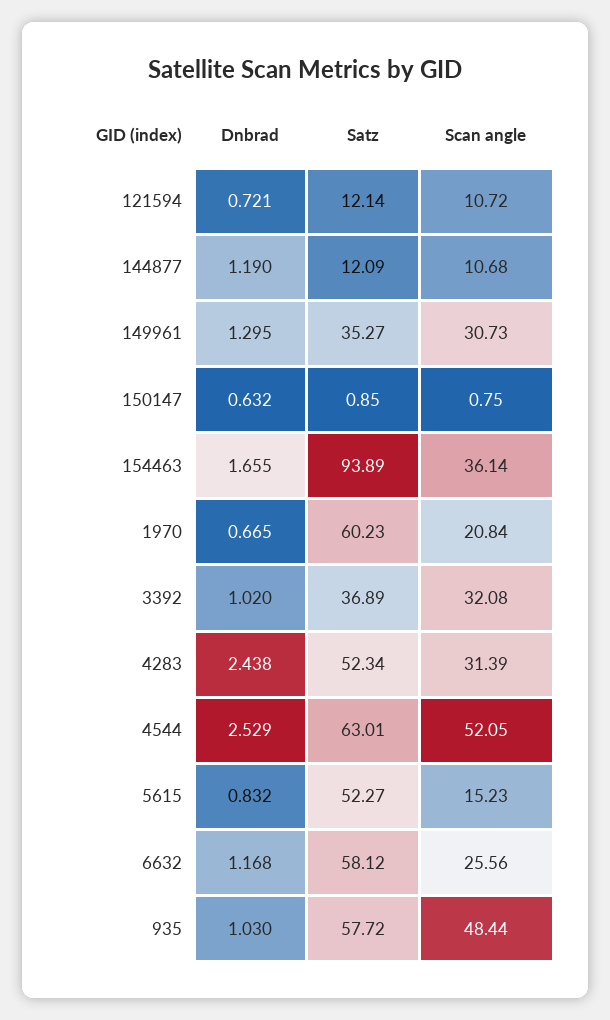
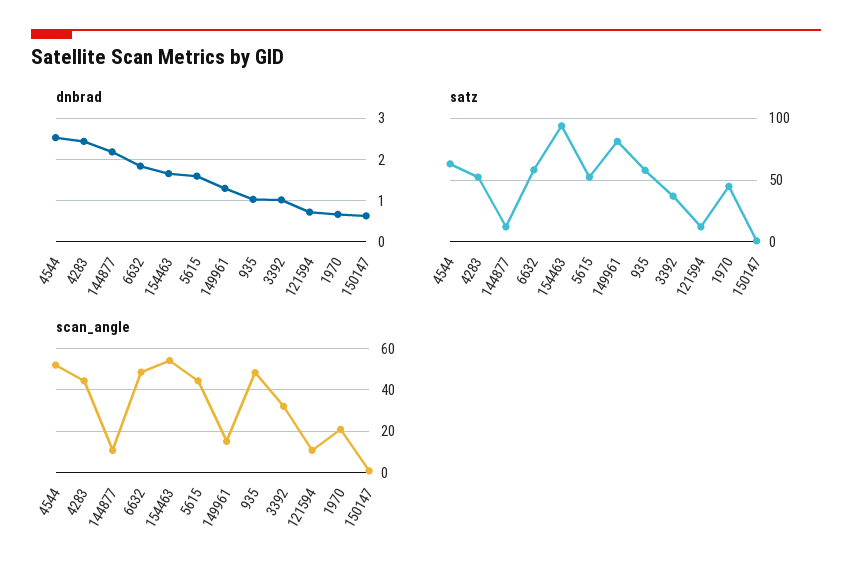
  {
    "Dnbrad": {
      "121594": 0.721,
-     "144877": 1.19,
+     "144877": 2.2,
      "149961": 1.295,
      "150147": 0.632,
      "154463": 1.655,
      "1970": 0.665,
      "3392": 1.02,
      "4283": 2.438,
      "4544": 2.529,
-     "5615": 0.832,
+     "5615": 1.6,
-     "6632": 1.168,
+     "6632": 1.8,
      "935": 1.03
    },
    "Satz": {
      "121594": 12.14,
      "144877": 12.09,
-     "149961": 35.27,
+     "149961": 80,
      "150147": 0.85,
      "154463": 93.89,
-     "1970": 60.23,
+     "1970": 45,
      "3392": 36.89,
      "4283": 52.34,
      "4544": 63.01,
      "5615": 52.27,
      "6632": 58.12,
      "935": 57.72
    },
    "Scan angle": {
      "121594": 10.72,
      "144877": 10.68,
-     "149961": 30.73,
+     "149961": 15,
      "150147": 0.75,
-     "154463": 36.14,
+     "154463": 55,
      "1970": 20.84,
      "3392": 32.08,
-     "4283": 31.39,
+     "4283": 45,
      "4544": 52.05,
-     "5615": 15.23,
+     "5615": 45,
-     "6632": 25.56,
+     "6632": 50,
      "935": 48.44
    }
  }

